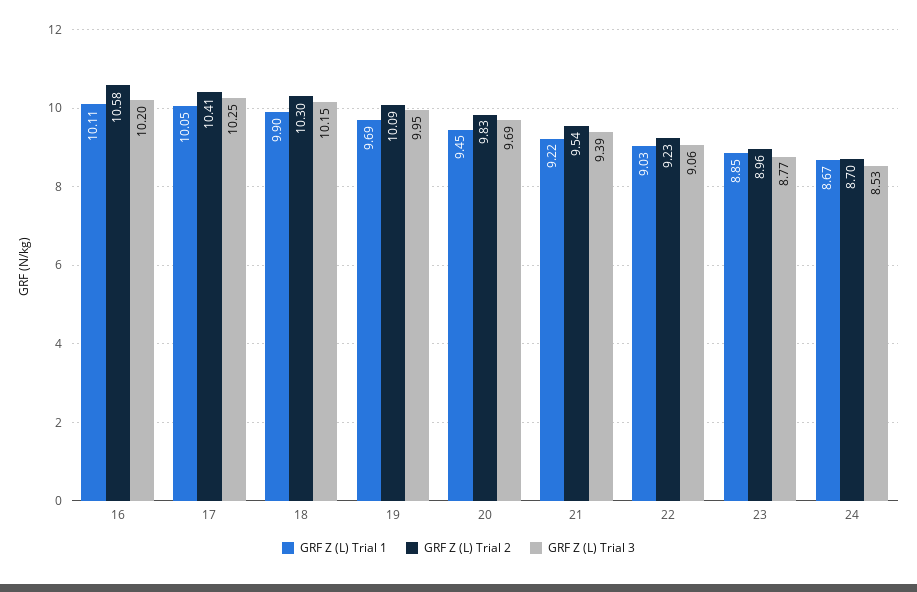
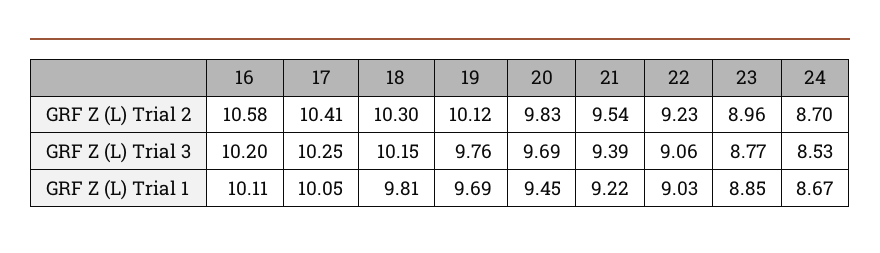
  {
    "GRF Z (L) Trial 1": {
      "16": 10.11,
      "17": 10.05,
-     "18": 9.9,
+     "18": 9.81,
      "19": 9.69,
      "20": 9.45,
      "21": 9.22,
      "22": 9.03,
      "23": 8.85,
      "24": 8.67
    },
    "GRF Z (L) Trial 2": {
      "16": 10.58,
      "17": 10.41,
      "18": 10.3,
-     "19": 10.09,
+     "19": 10.12,
      "20": 9.83,
      "21": 9.54,
      "22": 9.23,
      "23": 8.96,
      "24": 8.7
    },
    "GRF Z (L) Trial 3": {
      "16": 10.2,
      "17": 10.25,
      "18": 10.15,
-     "19": 9.95,
+     "19": 9.76,
      "20": 9.69,
      "21": 9.39,
      "22": 9.06,
      "23": 8.77,
      "24": 8.53
    }
  }

